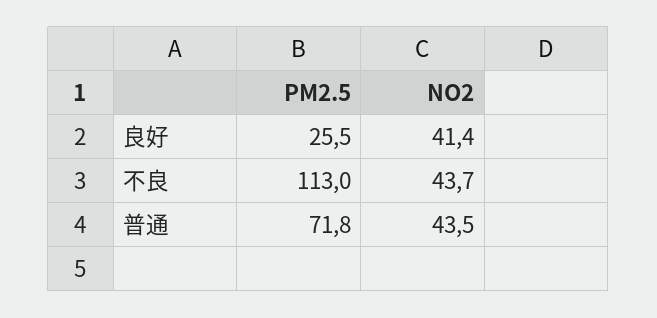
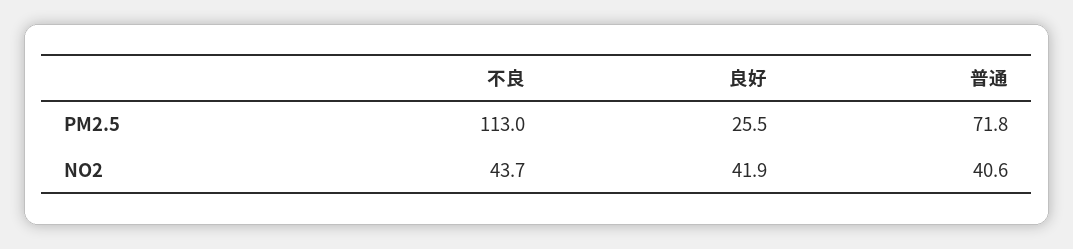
  {
    "PM2.5": {
      "良好": 25.5,
      "不良": 113,
      "普通": 71.8
    },
    "NO2": {
-     "良好": 41.4,
+     "良好": 41.9,
      "不良": 43.7,
-     "普通": 43.5
+     "普通": 40.6
    }
  }

